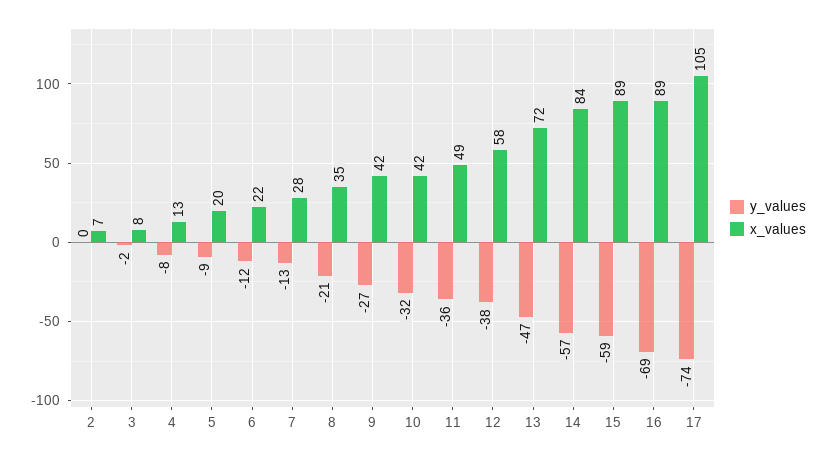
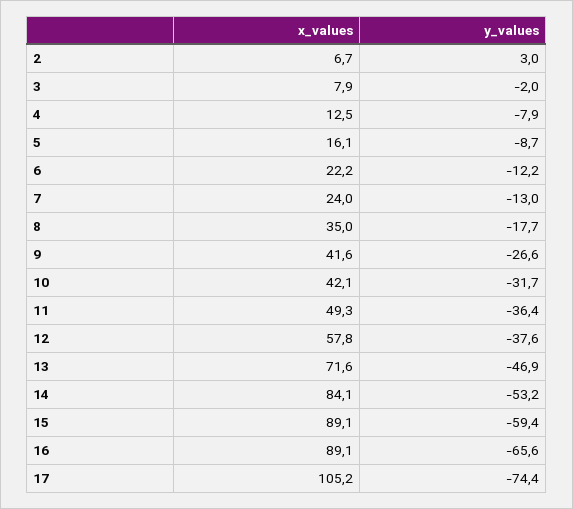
  {
    "y_values": {
-     "2": 0,
+     "2": 3,
      "3": -2,
      "4": -7.9,
      "5": -8.7,
      "6": -12.2,
      "7": -13,
-     "8": -21,
+     "8": -17.7,
      "9": -26.6,
      "10": -31.7,
      "11": -36.4,
      "12": -37.6,
      "13": -46.9,
-     "14": -57,
+     "14": -53.2,
      "15": -59.4,
-     "16": -69,
+     "16": -65.6,
      "17": -74.4
    },
    "x_values": {
      "2": 6.7,
      "3": 7.9,
      "4": 12.5,
-     "5": 20,
+     "5": 16.1,
      "6": 22.2,
-     "7": 28,
+     "7": 24,
      "8": 35,
      "9": 41.6,
      "10": 42.1,
      "11": 49.3,
      "12": 57.8,
      "13": 71.6,
      "14": 84.1,
      "15": 89.1,
      "16": 89.1,
      "17": 105.2
    }
  }

